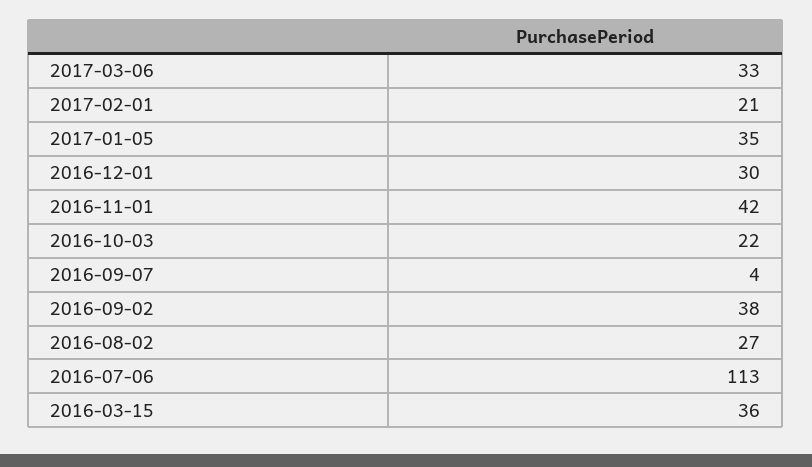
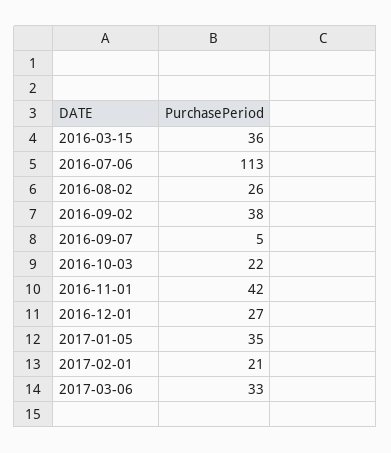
  {
    "2017-03-06": 33,
    "2017-02-01": 21,
    "2017-01-05": 35,
-   "2016-12-01": 30,
+   "2016-12-01": 27,
    "2016-11-01": 42,
    "2016-10-03": 22,
-   "2016-09-07": 4,
+   "2016-09-07": 5,
    "2016-09-02": 38,
-   "2016-08-02": 27,
+   "2016-08-02": 26,
    "2016-07-06": 113,
    "2016-03-15": 36
  }

